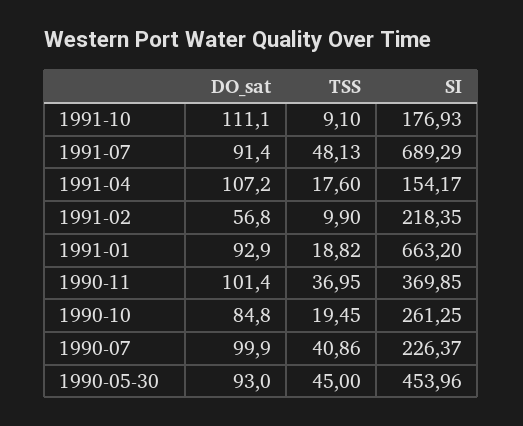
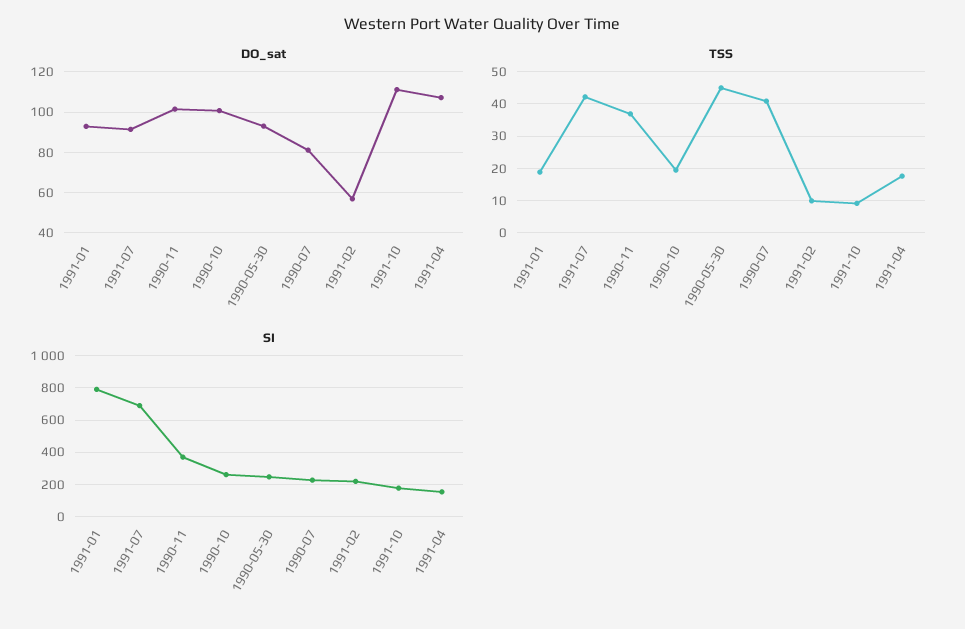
  {
    "DO_sat": {
      "1991-10": 111.1,
      "1991-07": 91.4,
      "1991-04": 107.2,
      "1991-02": 56.8,
      "1991-01": 92.9,
      "1990-11": 101.4,
-     "1990-10": 84.8,
+     "1990-10": 100,
-     "1990-07": 99.9,
+     "1990-07": 80,
      "1990-05-30": 93
    },
    "TSS": {
      "1991-10": 9.1,
-     "1991-07": 48.13,
+     "1991-07": 42,
      "1991-04": 17.6,
      "1991-02": 9.9,
      "1991-01": 18.82,
      "1990-11": 36.95,
      "1990-10": 19.45,
      "1990-07": 40.86,
      "1990-05-30": 45
    },
    "SI": {
      "1991-10": 176.93,
      "1991-07": 689.29,
      "1991-04": 154.17,
      "1991-02": 218.35,
-     "1991-01": 663.2,
+     "1991-01": 800,
      "1990-11": 369.85,
      "1990-10": 261.25,
      "1990-07": 226.37,
-     "1990-05-30": 453.96
+     "1990-05-30": 250
    }
  }

